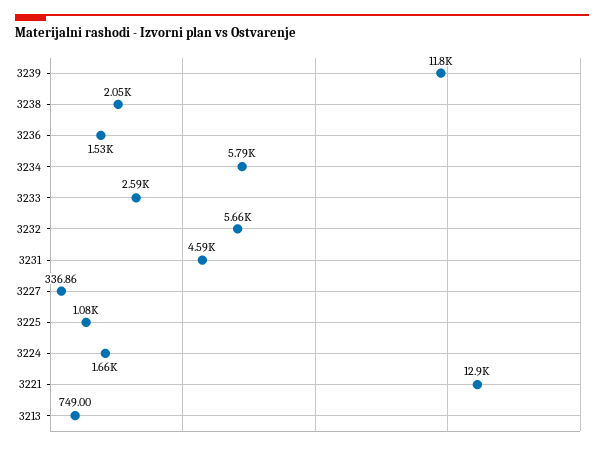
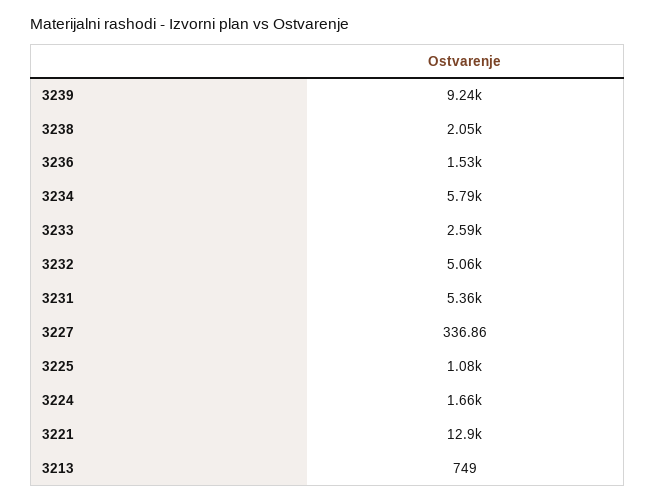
  {
-   "3239": 11800,
+   "3239": 9240,
    "3238": 2050,
    "3236": 1530,
    "3234": 5790,
    "3233": 2590,
-   "3232": 5660,
+   "3232": 5060,
-   "3231": 4590,
+   "3231": 5360,
    "3227": 336.86,
    "3225": 1080,
    "3224": 1660,
    "3221": 12900,
    "3213": 749
  }

